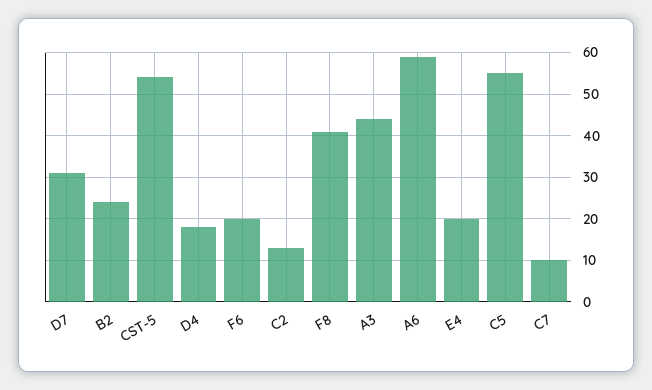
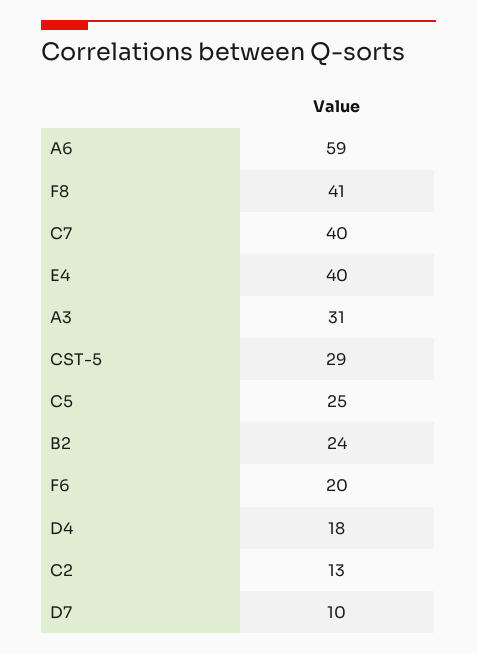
  {
-   "D7": 30,
+   "D7": 10,
    "B2": 24,
-   "CST-5": 55,
+   "CST-5": 29,
    "D4": 18,
    "F6": 20,
    "C2": 13,
    "F8": 41,
-   "A3": 45,
+   "A3": 31,
    "A6": 59,
-   "E4": 20,
+   "E4": 40,
-   "C5": 55,
+   "C5": 25,
-   "C7": 10
+   "C7": 40
  }

